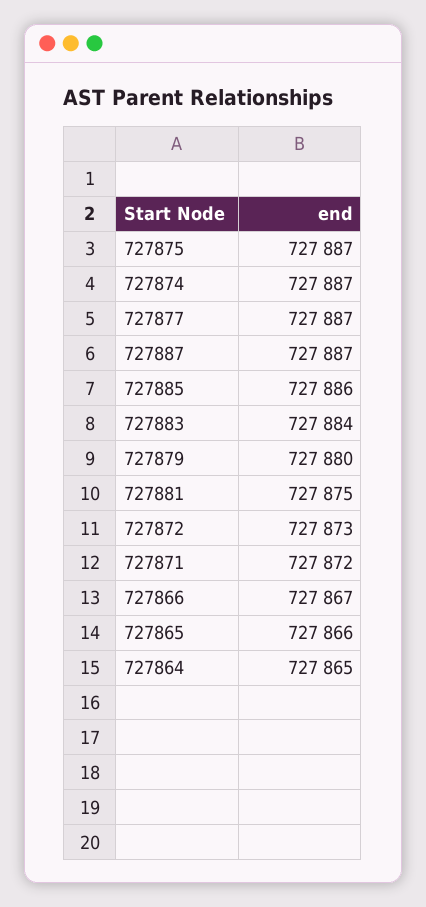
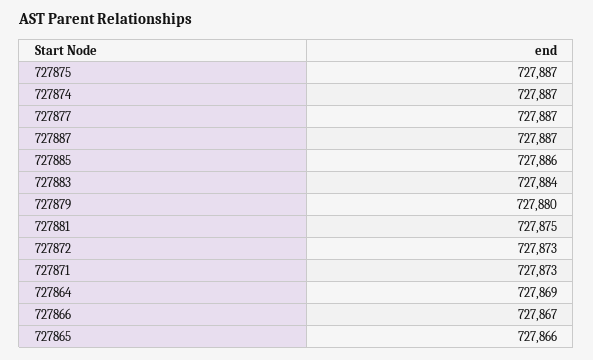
  {
    "727875": 727887,
    "727874": 727887,
    "727877": 727887,
    "727887": 727887,
    "727885": 727886,
    "727883": 727884,
    "727879": 727880,
    "727881": 727875,
    "727872": 727873,
-   "727871": 727872,
+   "727871": 727873,
    "727866": 727867,
    "727865": 727866,
-   "727864": 727865
+   "727864": 727869
  }

